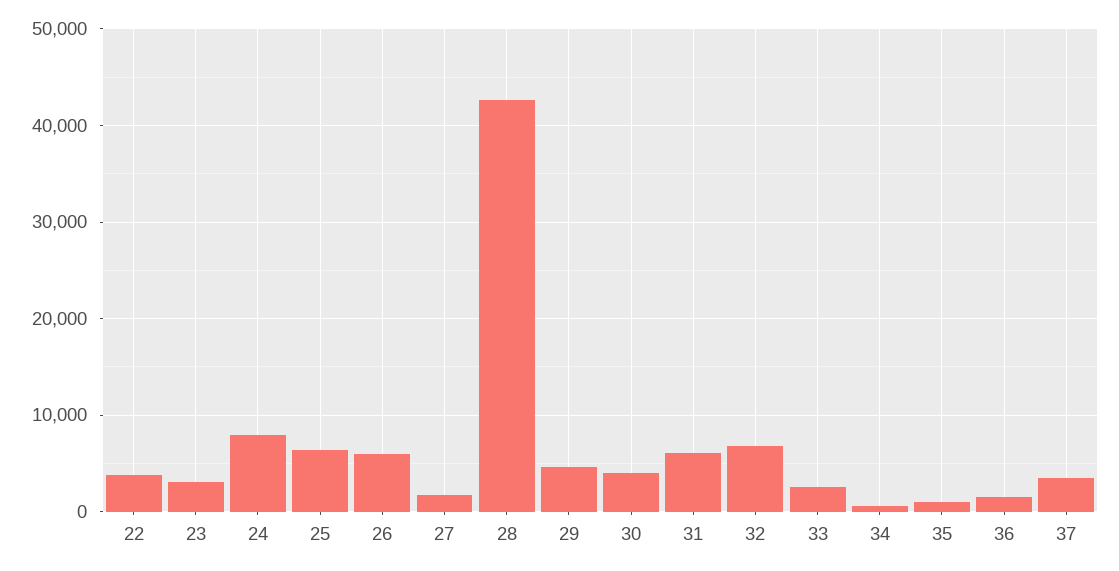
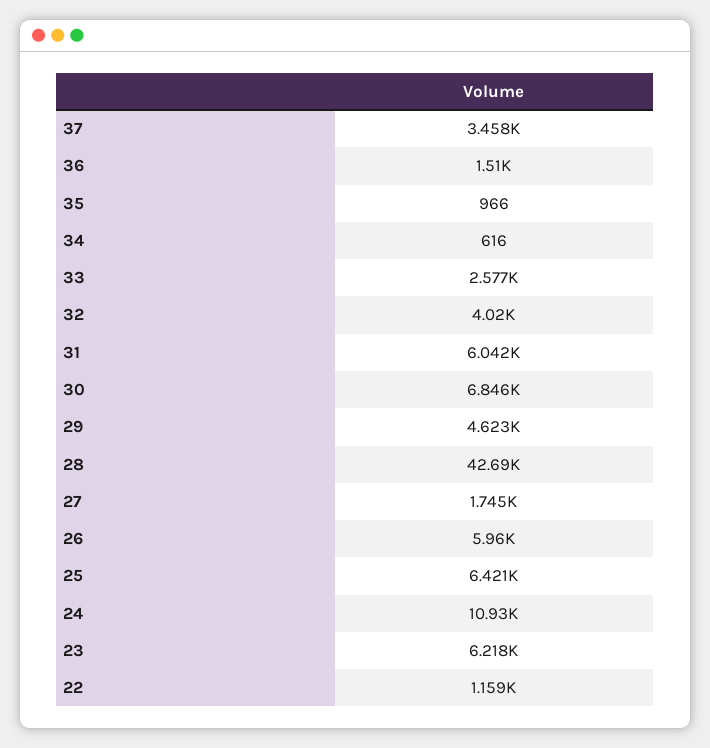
  {
-   "22": 4000,
+   "22": 1159,
-   "23": 3000,
+   "23": 6218,
-   "24": 8000,
+   "24": 10930,
    "25": 6421,
    "26": 5960,
    "27": 1745,
    "28": 42690,
    "29": 4623,
-   "30": 4000,
+   "30": 6846,
    "31": 6042,
-   "32": 7000,
+   "32": 4020,
    "33": 2577,
    "34": 616,
    "35": 966,
    "36": 1510,
    "37": 3458
  }

